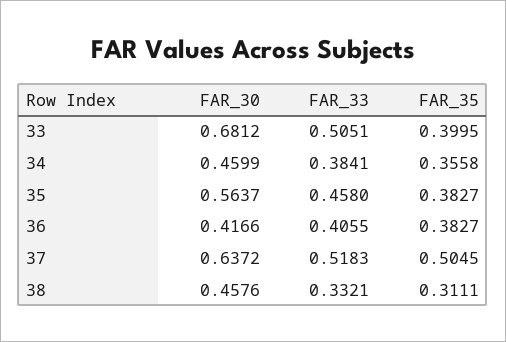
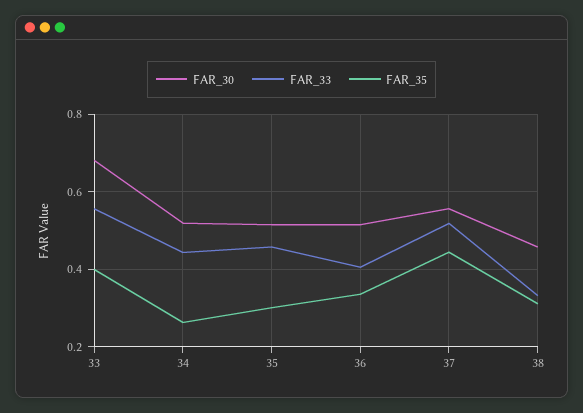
  {
    "FAR_30": {
      "33": 0.6812,
-     "34": 0.4599,
+     "34": 0.52,
-     "35": 0.5637,
+     "35": 0.52,
-     "36": 0.4166,
+     "36": 0.52,
-     "37": 0.6372,
+     "37": 0.56,
      "38": 0.4576
    },
    "FAR_33": {
-     "33": 0.5051,
+     "33": 0.56,
-     "34": 0.3841,
+     "34": 0.44,
      "35": 0.458,
      "36": 0.4055,
      "37": 0.5183,
      "38": 0.3321
    },
    "FAR_35": {
      "33": 0.3995,
-     "34": 0.3558,
+     "34": 0.26,
-     "35": 0.3827,
+     "35": 0.3,
-     "36": 0.3827,
+     "36": 0.34,
-     "37": 0.5045,
+     "37": 0.44,
      "38": 0.3111
    }
  }

